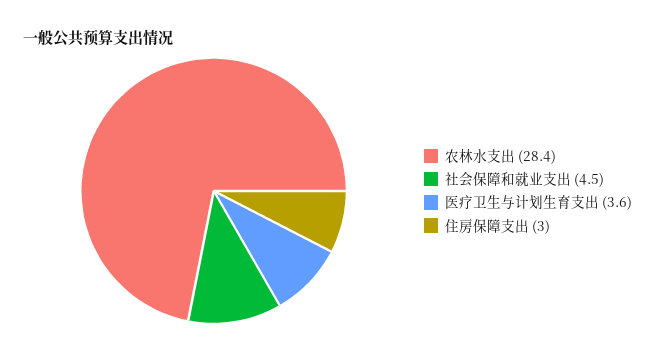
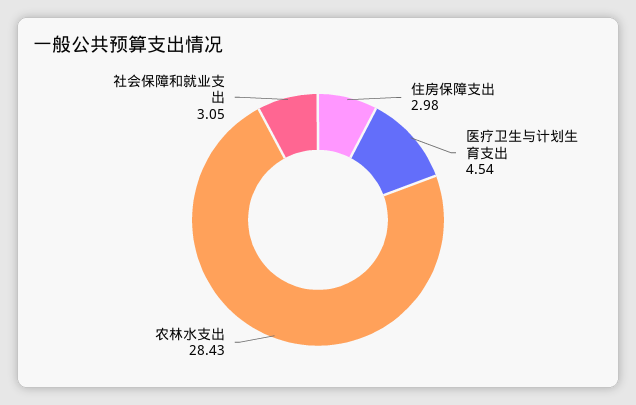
  {
    "农林水支出": 28.43,
-   "社会保障和就业支出": 4.5,
+   "社会保障和就业支出": 3.05,
-   "医疗卫生与计划生育支出": 3.6,
+   "医疗卫生与计划生育支出": 4.54,
    "住房保障支出": 2.98
  }

